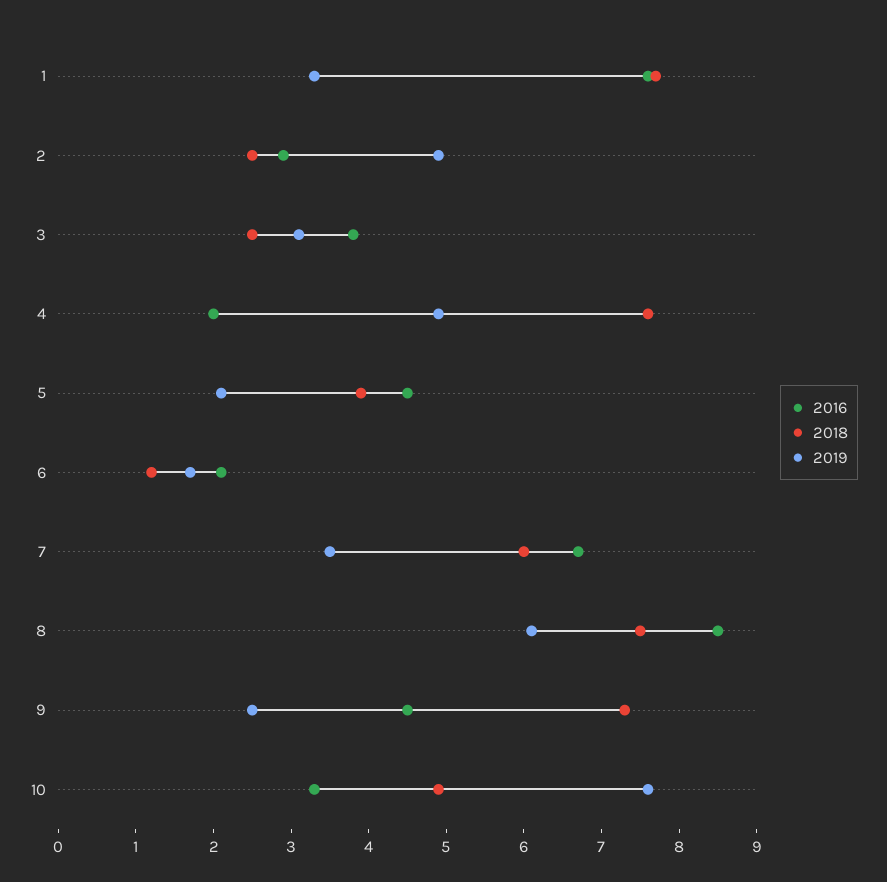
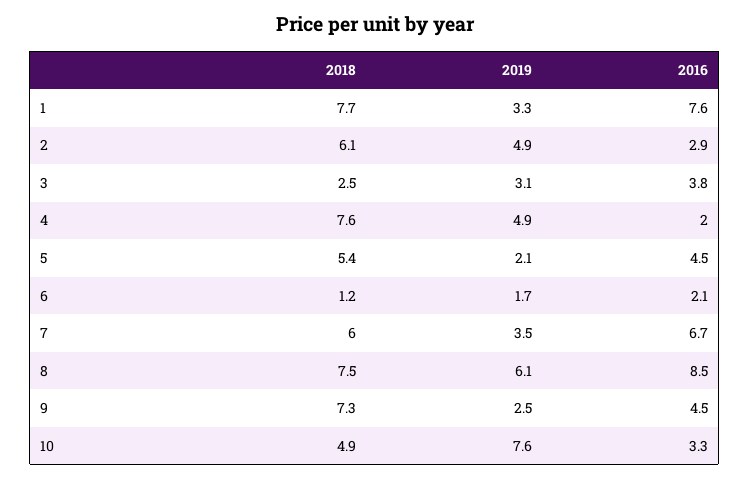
  {
    "2016": {
      "1": 7.6,
      "2": 2.9,
      "3": 3.8,
      "4": 2,
      "5": 4.5,
      "6": 2.1,
      "7": 6.7,
      "8": 8.5,
      "9": 4.5,
      "10": 3.3
    },
    "2018": {
      "1": 7.7,
-     "2": 2.5,
+     "2": 6.1,
      "3": 2.5,
      "4": 7.6,
-     "5": 4,
+     "5": 5.4,
      "6": 1.2,
      "7": 6,
      "8": 7.5,
      "9": 7.3,
      "10": 4.9
    },
    "2019": {
      "1": 3.3,
      "2": 4.9,
      "3": 3.1,
      "4": 4.9,
      "5": 2.1,
      "6": 1.7,
      "7": 3.5,
      "8": 6.1,
      "9": 2.5,
      "10": 7.6
    }
  }

